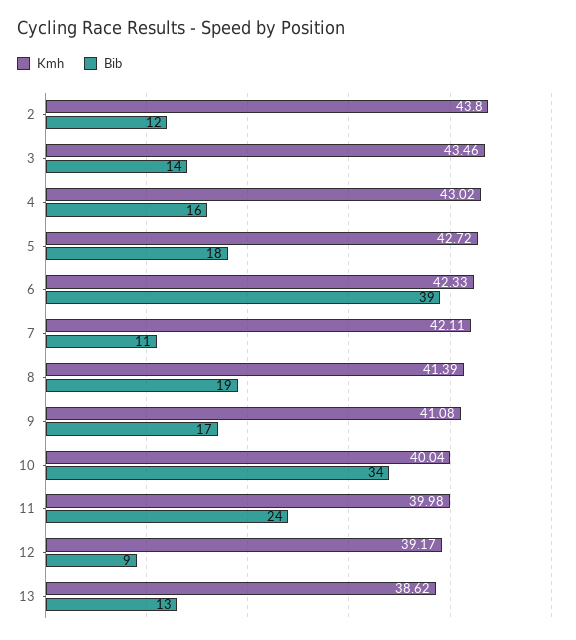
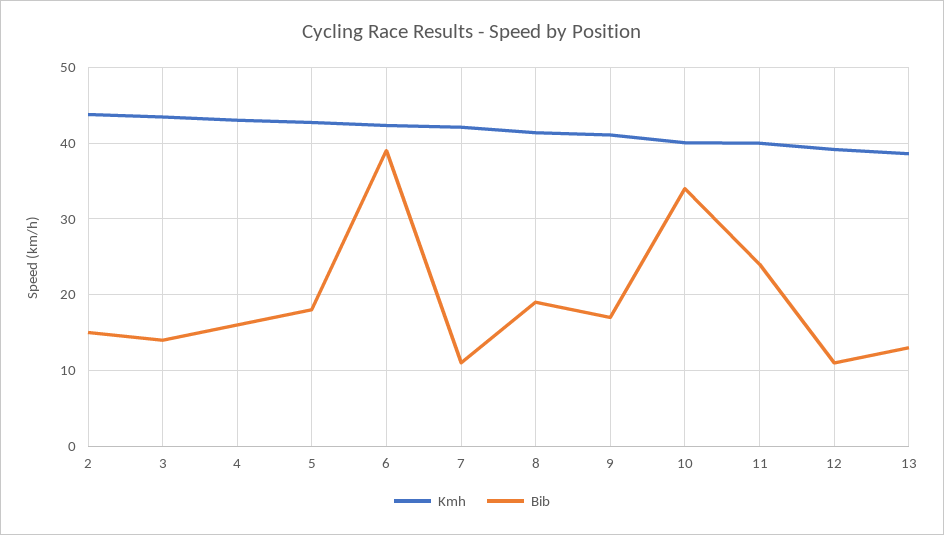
  {
    "Kmh": {
      "2": 43.8,
      "3": 43.46,
      "4": 43.02,
      "5": 42.72,
      "6": 42.33,
      "7": 42.11,
      "8": 41.39,
      "9": 41.08,
      "10": 40.04,
      "11": 39.98,
      "12": 39.17,
      "13": 38.62
    },
    "Bib": {
-     "2": 12,
+     "2": 15,
      "3": 14,
      "4": 16,
      "5": 18,
      "6": 39,
      "7": 11,
      "8": 19,
      "9": 17,
      "10": 34,
      "11": 24,
-     "12": 9,
+     "12": 11,
      "13": 13
    }
  }

